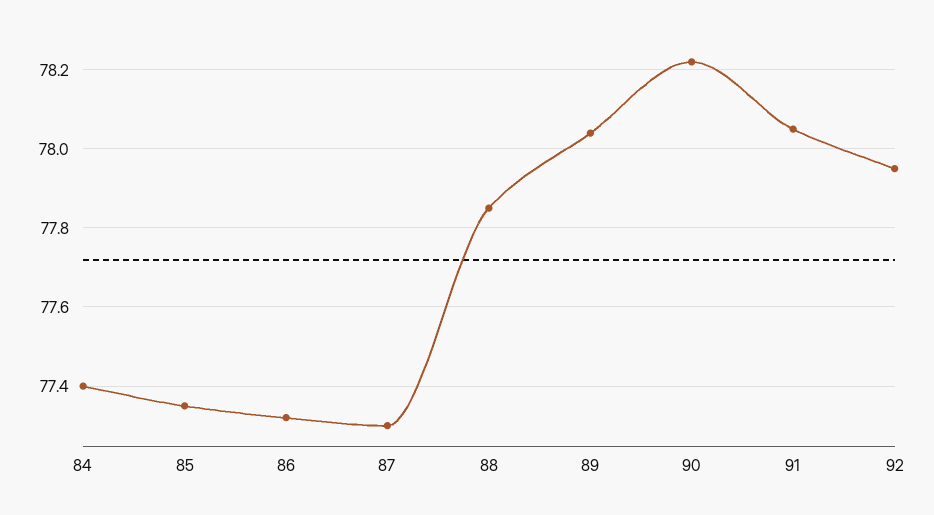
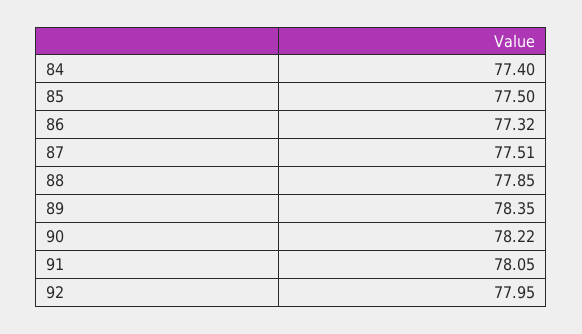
  {
    "84": 77.4,
-   "85": 77.35,
+   "85": 77.5,
    "86": 77.32,
-   "87": 77.3,
+   "87": 77.51,
    "88": 77.85,
-   "89": 78.05,
+   "89": 78.35,
    "90": 78.22,
    "91": 78.05,
    "92": 77.95
  }

